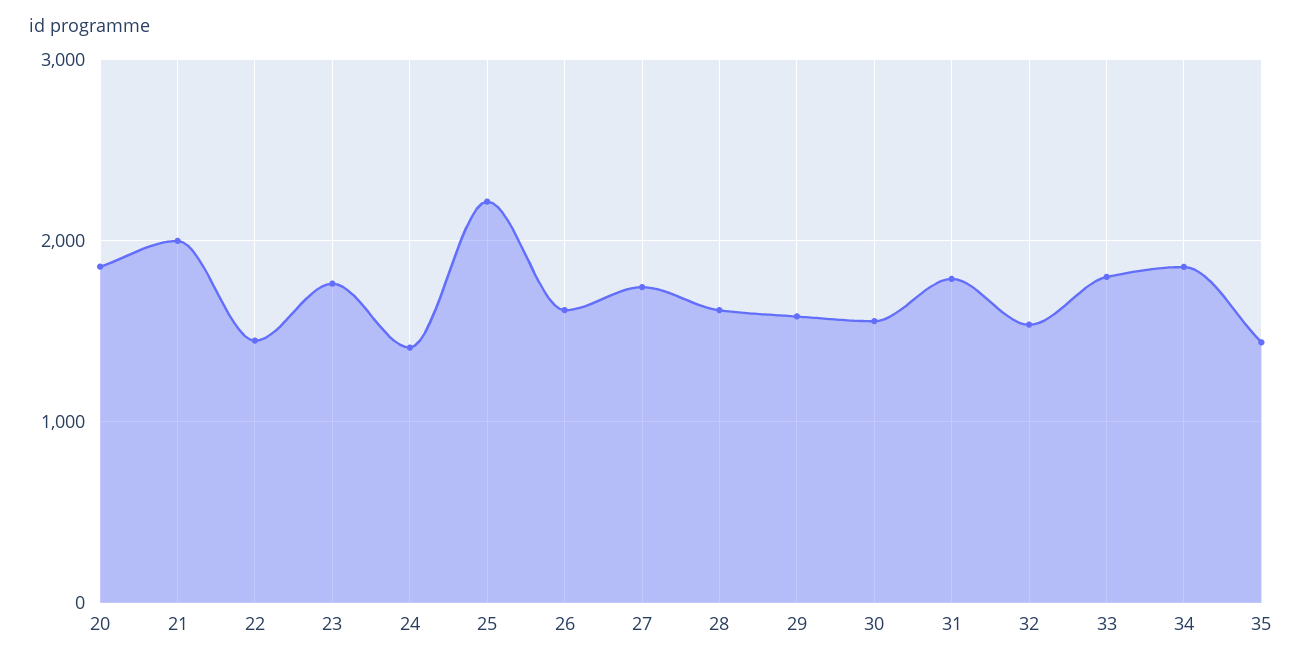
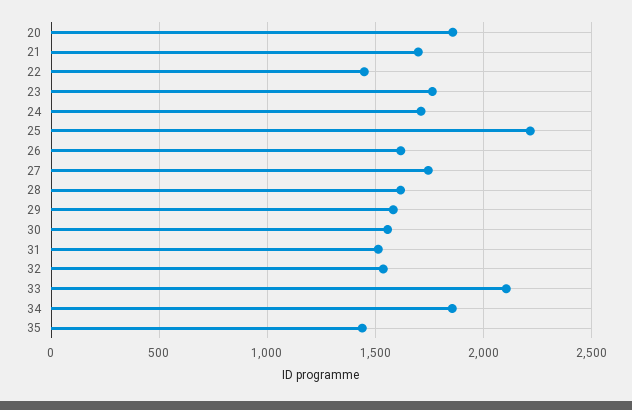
  {
    "20": 1850,
-   "21": 2000,
+   "21": 1700,
    "22": 1450,
    "23": 1750,
-   "24": 1400,
+   "24": 1700,
    "25": 2200,
    "26": 1600,
    "27": 1750,
    "28": 1600,
    "29": 1600,
    "30": 1550,
-   "31": 1800,
+   "31": 1500,
    "32": 1550,
-   "33": 1800,
+   "33": 2100,
    "34": 1850,
    "35": 1450
  }

